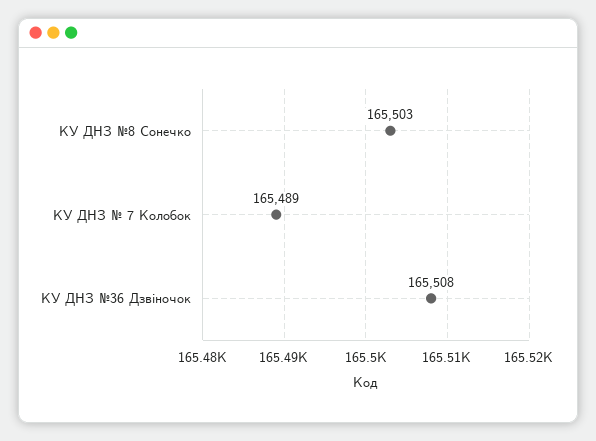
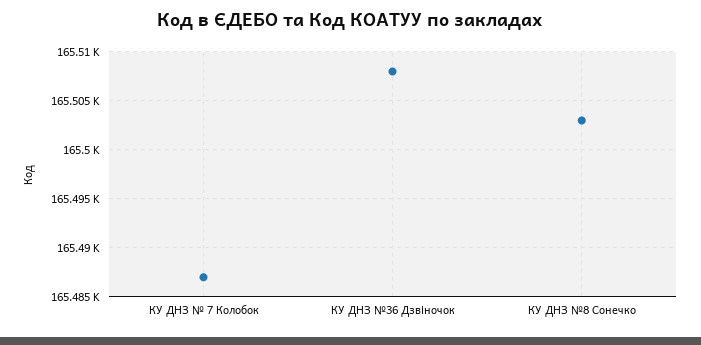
  {
    "КУ ДНЗ №8 Сонечко": 165503,
-   "КУ ДНЗ № 7 Колобок": 165489,
+   "КУ ДНЗ № 7 Колобок": 165487,
    "КУ ДНЗ №36 Дзвіночок": 165508
  }

